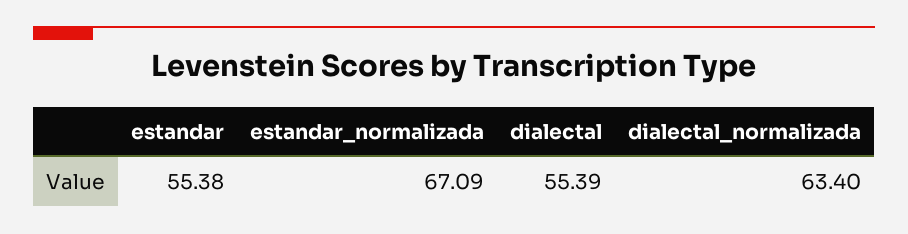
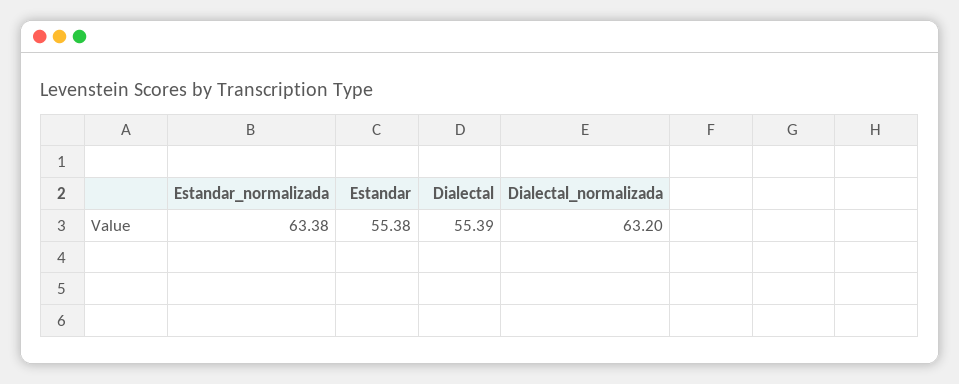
  {
    "estandar": 55.38,
-   "estandar_normalizada": 67.09,
+   "estandar_normalizada": 63.38,
    "dialectal": 55.39,
-   "dialectal_normalizada": 63.4
+   "dialectal_normalizada": 63.2
  }

